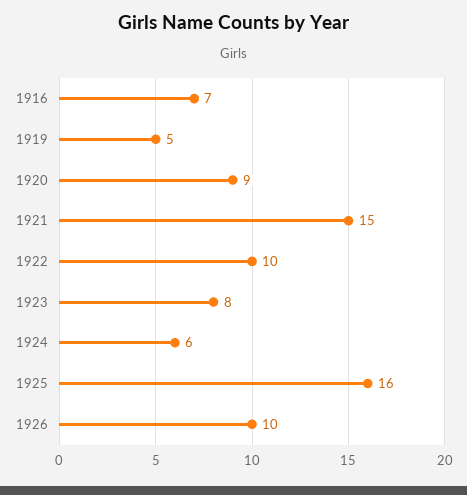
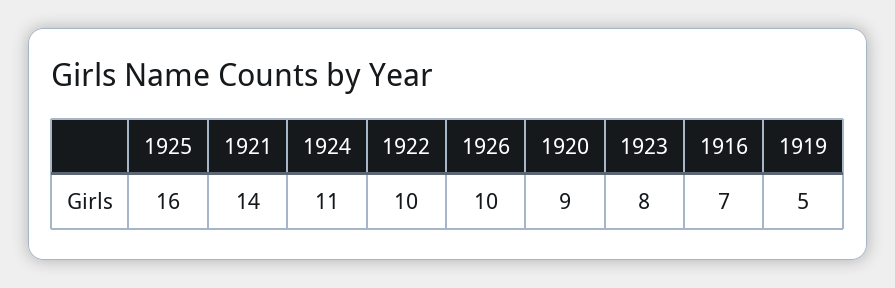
  {
    "1916": 7,
    "1919": 5,
    "1920": 9,
-   "1921": 15,
+   "1921": 14,
    "1922": 10,
    "1923": 8,
-   "1924": 6,
+   "1924": 11,
    "1925": 16,
    "1926": 10
  }

